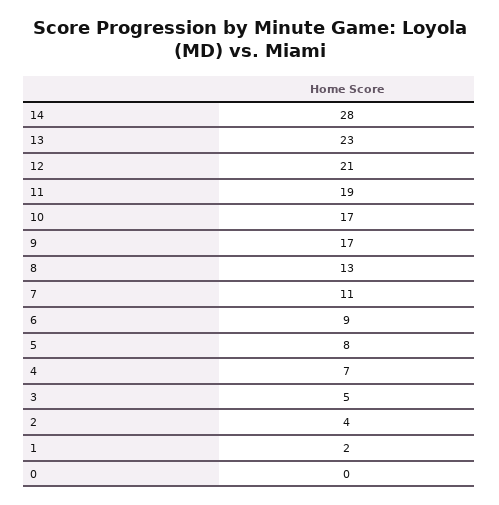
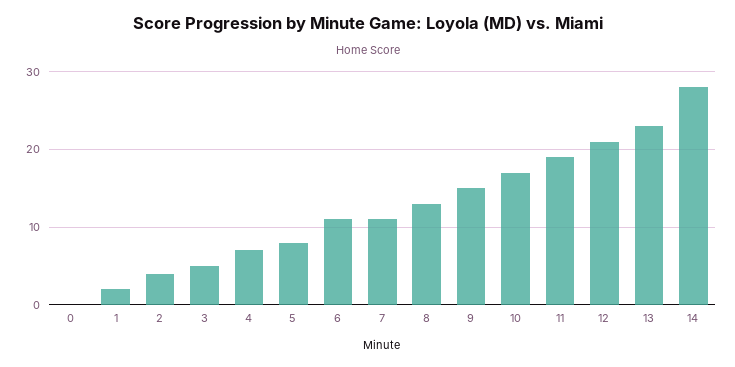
  {
    "14": 28,
    "13": 23,
    "12": 21,
    "11": 19,
    "10": 17,
-   "9": 17,
+   "9": 15,
    "8": 13,
    "7": 11,
-   "6": 9,
+   "6": 11,
    "5": 8,
    "4": 7,
    "3": 5,
    "2": 4,
    "1": 2,
    "0": 0
  }

